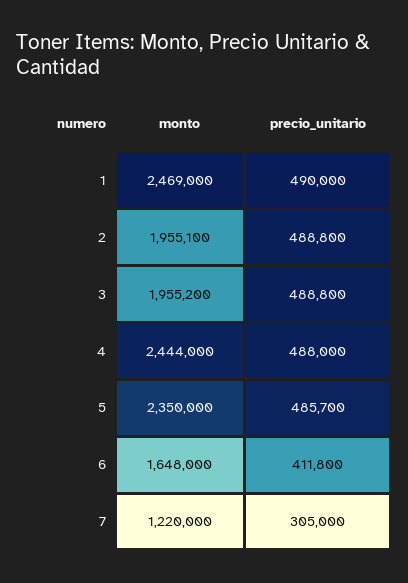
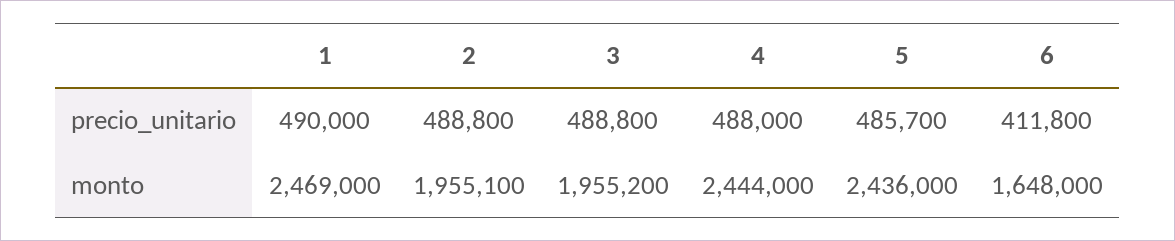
  {
    "monto": {
      "1": 2469000,
      "2": 1955100,
      "3": 1955200,
      "4": 2444000,
-     "5": 2350000,
+     "5": 2436000,
-     "6": 1648000,
+     "6": 1648000
-     "7": 1220000
    },
    "precio_unitario": {
      "1": 490000,
      "2": 488800,
      "3": 488800,
      "4": 488000,
      "5": 485700,
-     "6": 411800,
+     "6": 411800
-     "7": 305000
    }
  }

